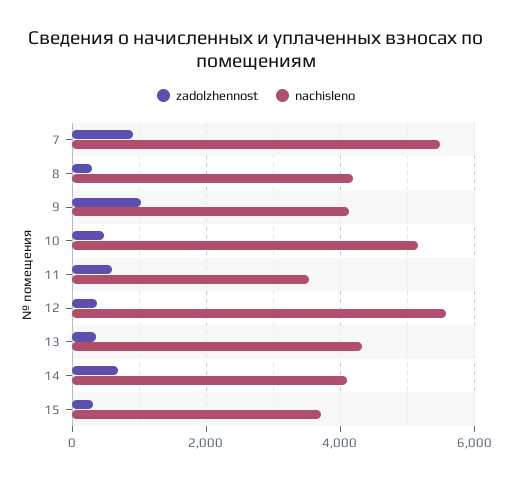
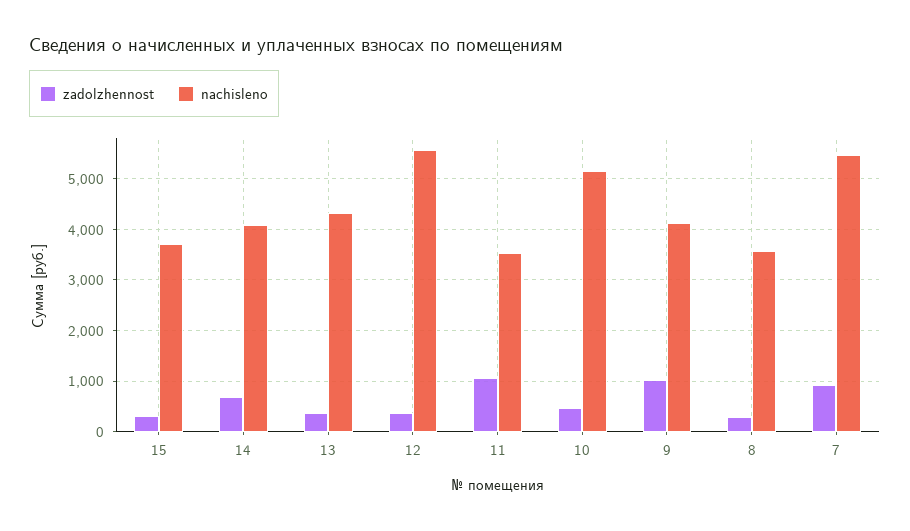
  {
    "zadolzhennost": {
      "7": 1000,
      "8": 200,
      "9": 1000,
      "10": 400,
-     "11": 600,
+     "11": 1000,
      "12": 400,
      "13": 400,
      "14": 600,
      "15": 400
    },
    "nachisleno": {
      "7": 5400,
-     "8": 4200,
+     "8": 3600,
      "9": 4200,
      "10": 5200,
      "11": 3600,
      "12": 5600,
      "13": 4400,
      "14": 4000,
      "15": 3800
    }
  }

